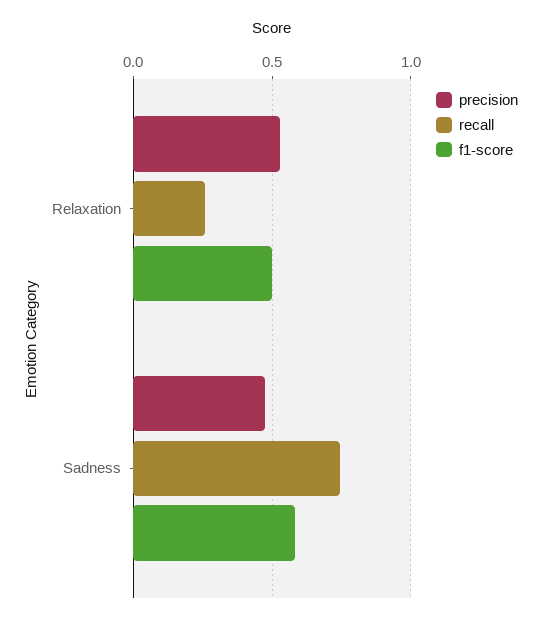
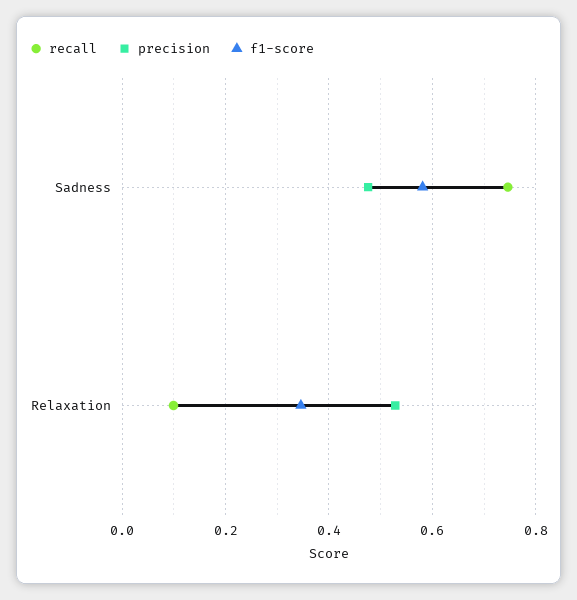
  {
    "precision": {
      "Relaxation": 0.52,
      "Sadness": 0.48
    },
    "recall": {
-     "Relaxation": 0.25,
+     "Relaxation": 0.1,
      "Sadness": 0.74
    },
    "f1-score": {
-     "Relaxation": 0.5,
+     "Relaxation": 0.34,
      "Sadness": 0.58
    }
  }

